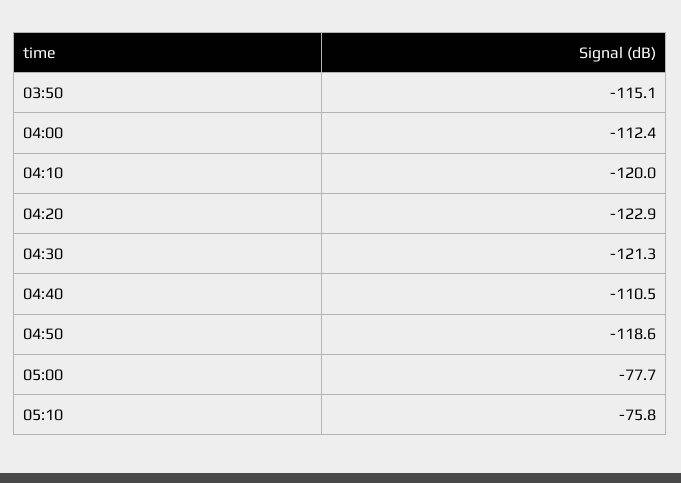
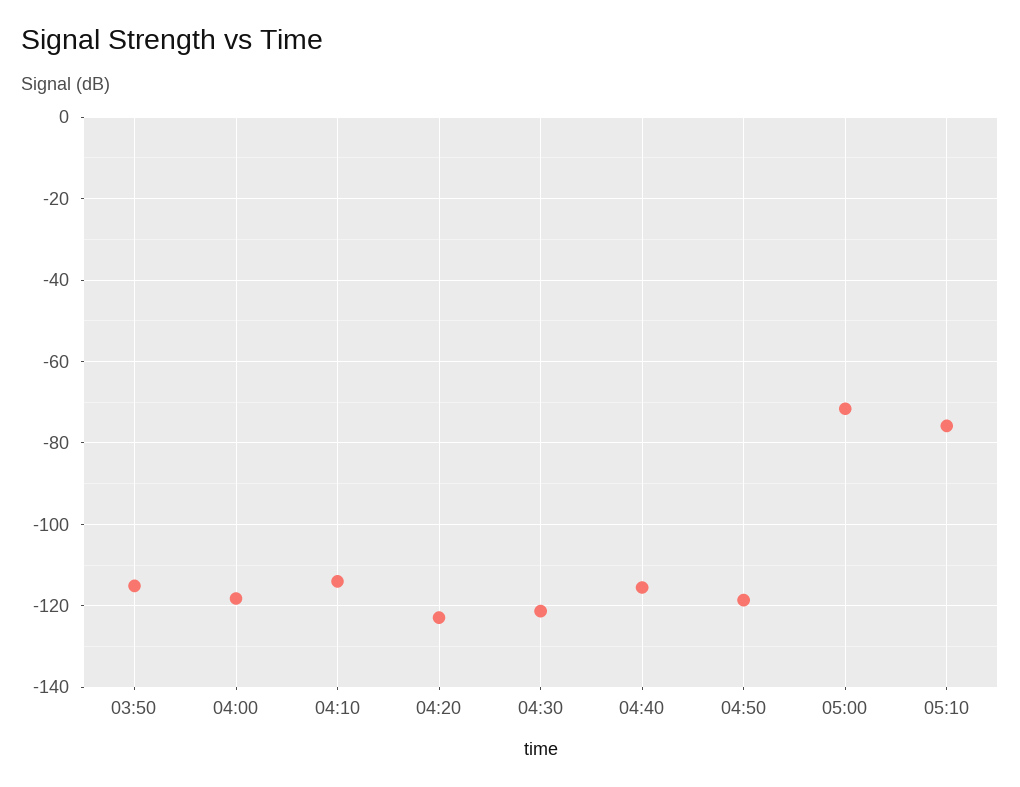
  {
    "03:50": -115.1,
-   "04:00": -112.4,
+   "04:00": -118,
-   "04:10": -120,
+   "04:10": -114,
    "04:20": -122.9,
    "04:30": -121.3,
-   "04:40": -110.5,
+   "04:40": -116,
    "04:50": -118.6,
-   "05:00": -77.7,
+   "05:00": -72,
    "05:10": -75.8
  }

